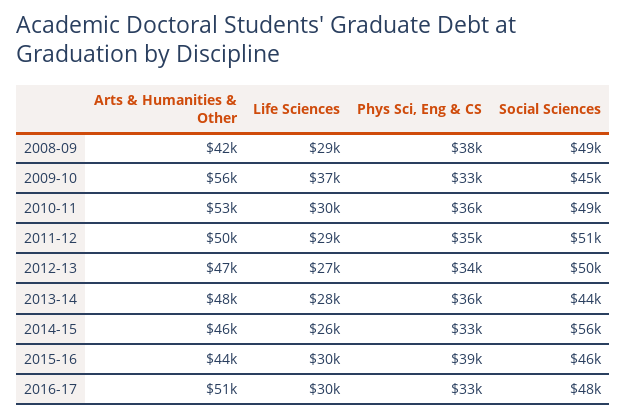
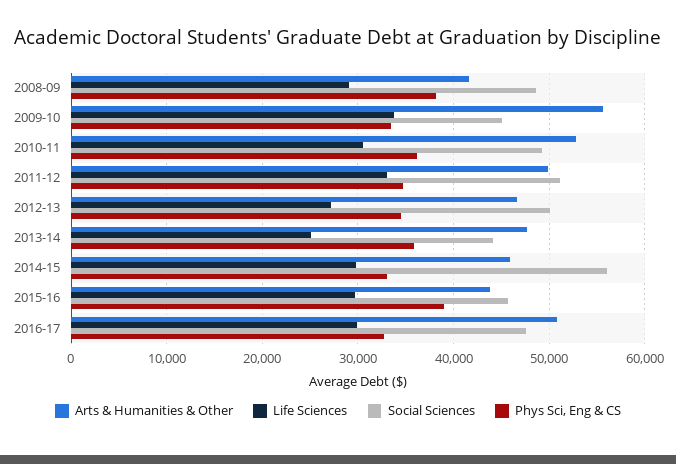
  {
    "Arts & Humanities & Other": {
      "2008-09": 42000,
      "2009-10": 56000,
      "2010-11": 53000,
      "2011-12": 50000,
      "2012-13": 47000,
      "2013-14": 48000,
      "2014-15": 46000,
      "2015-16": 44000,
      "2016-17": 51000
    },
    "Life Sciences": {
      "2008-09": 29000,
-     "2009-10": 37000,
+     "2009-10": 34000,
      "2010-11": 30000,
-     "2011-12": 29000,
+     "2011-12": 33000,
      "2012-13": 27000,
-     "2013-14": 28000,
+     "2013-14": 25000,
-     "2014-15": 26000,
+     "2014-15": 30000,
      "2015-16": 30000,
      "2016-17": 30000
    },
    "Phys Sci, Eng & CS": {
      "2008-09": 38000,
      "2009-10": 33000,
      "2010-11": 36000,
      "2011-12": 35000,
      "2012-13": 34000,
      "2013-14": 36000,
      "2014-15": 33000,
      "2015-16": 39000,
      "2016-17": 33000
    },
    "Social Sciences": {
      "2008-09": 49000,
      "2009-10": 45000,
      "2010-11": 49000,
      "2011-12": 51000,
      "2012-13": 50000,
      "2013-14": 44000,
      "2014-15": 56000,
      "2015-16": 46000,
      "2016-17": 48000
    }
  }

